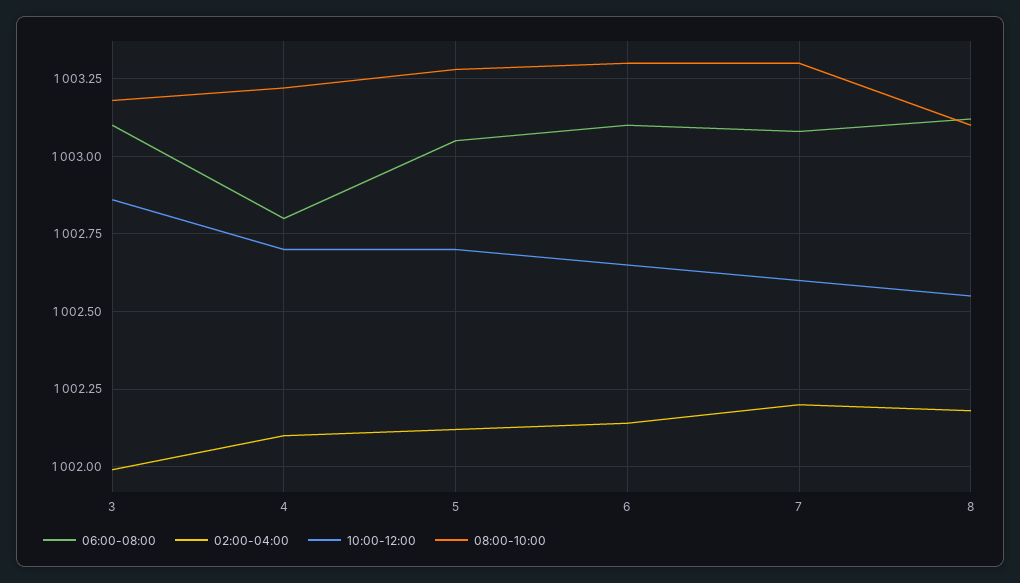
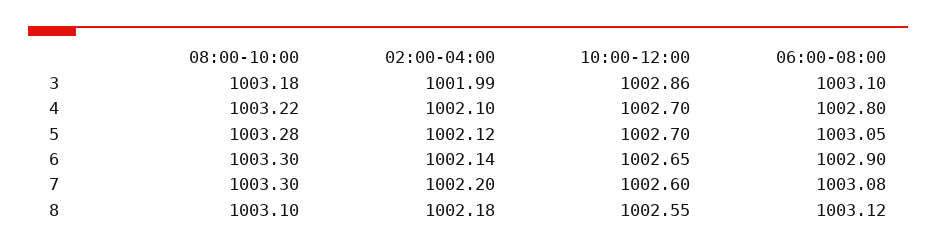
  {
    "06:00-08:00": {
      "3": 1003.1,
      "4": 1002.8,
      "5": 1003.05,
-     "6": 1003.1,
+     "6": 1002.9,
      "7": 1003.08,
      "8": 1003.12
    },
    "02:00-04:00": {
      "3": 1001.99,
      "4": 1002.1,
      "5": 1002.12,
      "6": 1002.14,
      "7": 1002.2,
      "8": 1002.18
    },
    "10:00-12:00": {
      "3": 1002.86,
      "4": 1002.7,
      "5": 1002.7,
      "6": 1002.65,
      "7": 1002.6,
      "8": 1002.55
    },
    "08:00-10:00": {
      "3": 1003.18,
      "4": 1003.22,
      "5": 1003.28,
      "6": 1003.3,
      "7": 1003.3,
      "8": 1003.1
    }
  }

